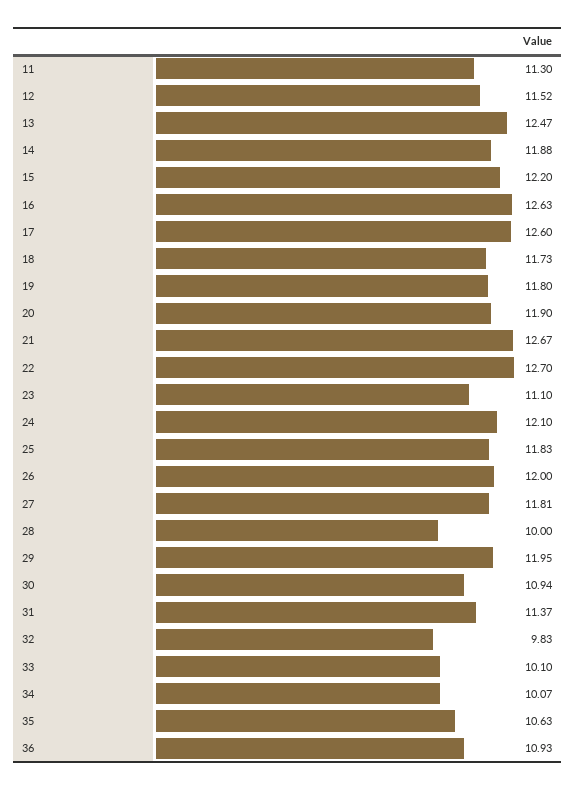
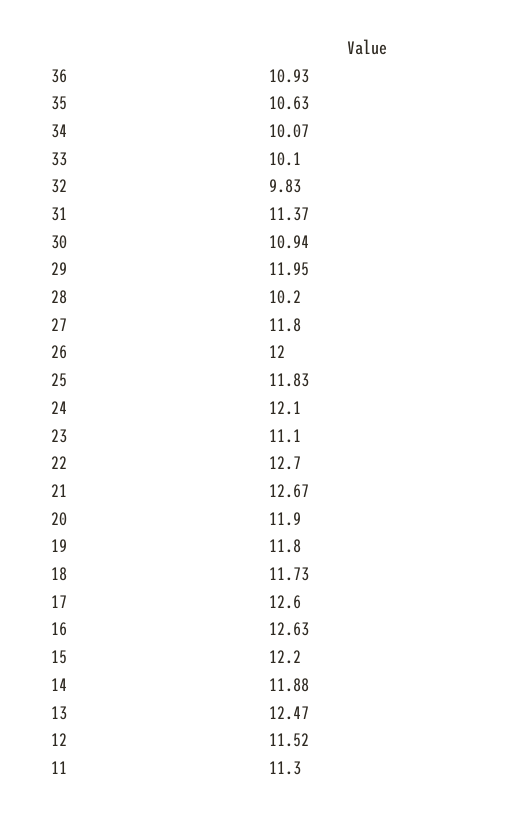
  {
    "11": 11.3,
    "12": 11.52,
    "13": 12.47,
    "14": 11.88,
    "15": 12.2,
    "16": 12.63,
    "17": 12.6,
    "18": 11.73,
    "19": 11.8,
    "20": 11.9,
    "21": 12.67,
    "22": 12.7,
    "23": 11.1,
    "24": 12.1,
    "25": 11.83,
    "26": 12,
-   "27": 11.81,
+   "27": 11.8,
-   "28": 10,
+   "28": 10.2,
    "29": 11.95,
    "30": 10.94,
    "31": 11.37,
    "32": 9.83,
    "33": 10.1,
    "34": 10.07,
    "35": 10.63,
    "36": 10.93
  }

